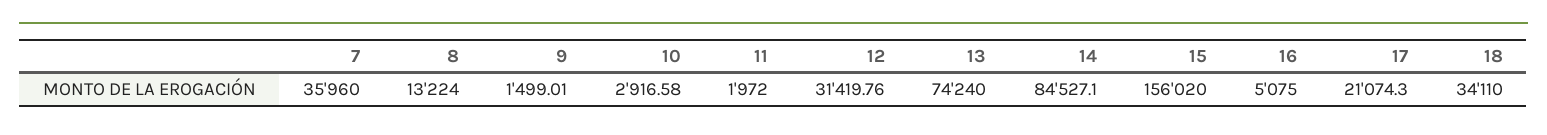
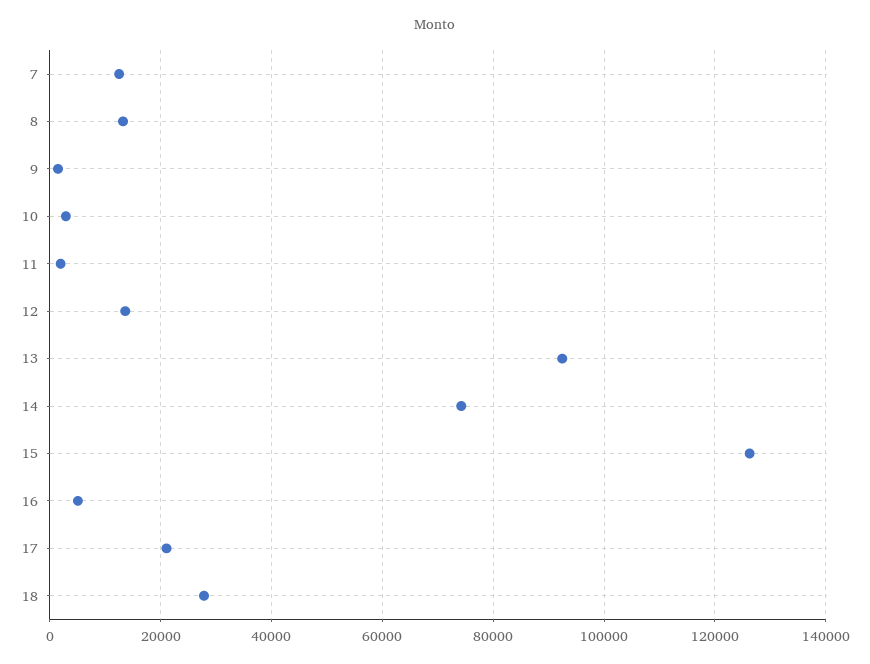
  {
-   "7": 35960,
+   "7": 12000,
    "8": 13224,
    "9": 1499.01,
    "10": 2916.58,
    "11": 1972,
-   "12": 31419.76,
+   "12": 14000,
-   "13": 74240,
+   "13": 92000,
-   "14": 84527.1,
+   "14": 74000,
-   "15": 156020,
+   "15": 126000,
    "16": 5075,
    "17": 21074.3,
-   "18": 34110
+   "18": 28000
  }

